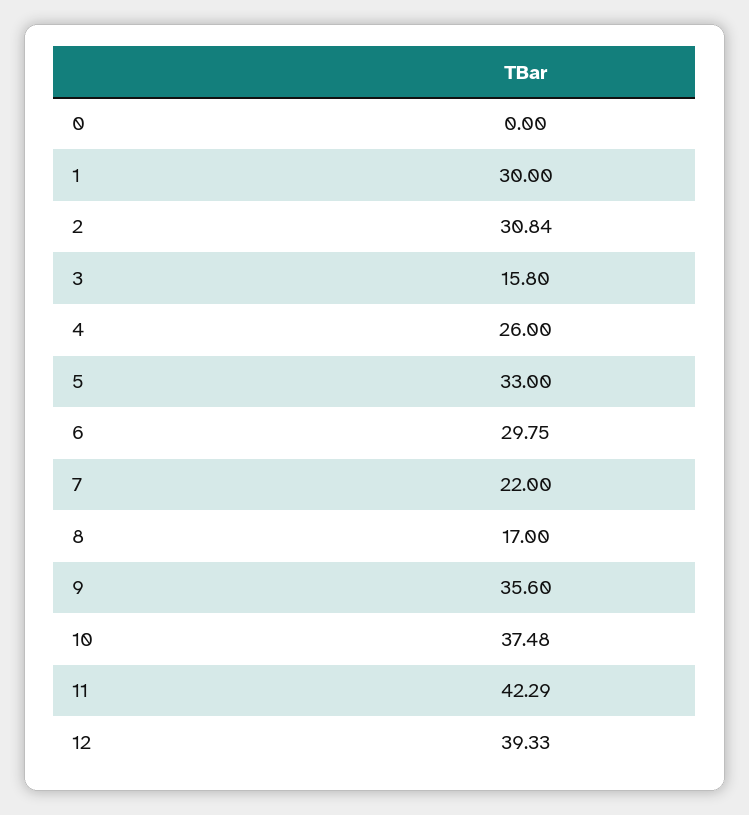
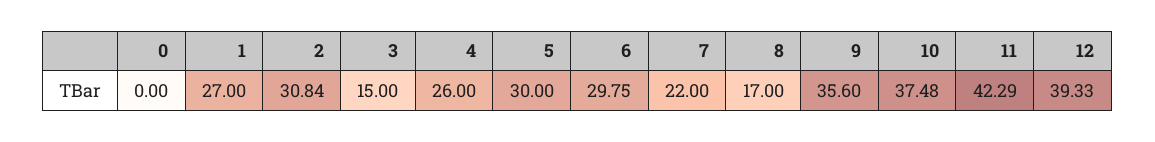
  {
    "0": 0,
-   "1": 30,
+   "1": 27,
    "2": 30.84,
-   "3": 15.8,
+   "3": 15,
    "4": 26,
-   "5": 33,
+   "5": 30,
    "6": 29.75,
    "7": 22,
    "8": 17,
    "9": 35.6,
    "10": 37.48,
    "11": 42.29,
    "12": 39.33
  }

